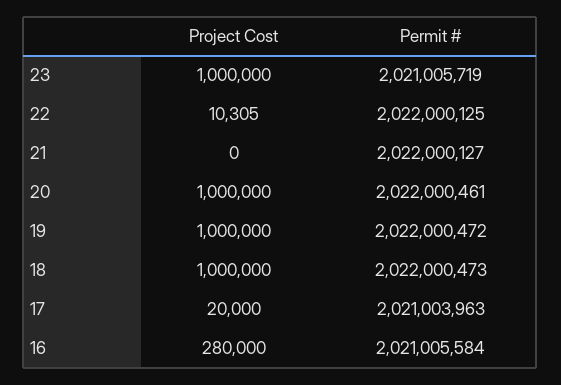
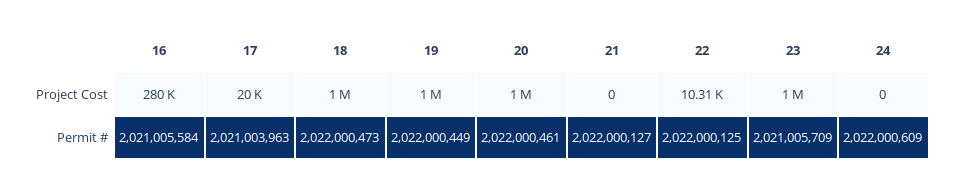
  {
    "Project Cost": {
      "23": 1000000,
      "22": 10305,
      "21": 0,
      "20": 1000000,
      "19": 1000000,
      "18": 1000000,
      "17": 20000,
-     "16": 280000
+     "16": 280000,
+     "24": 0
    },
    "Permit #": {
-     "23": 2021005719,
+     "23": 2021005709,
      "22": 2022000125,
      "21": 2022000127,
      "20": 2022000461,
-     "19": 2022000472,
+     "19": 2022000449,
      "18": 2022000473,
      "17": 2021003963,
-     "16": 2021005584
+     "16": 2021005584,
+     "24": 2022000609
    }
  }

